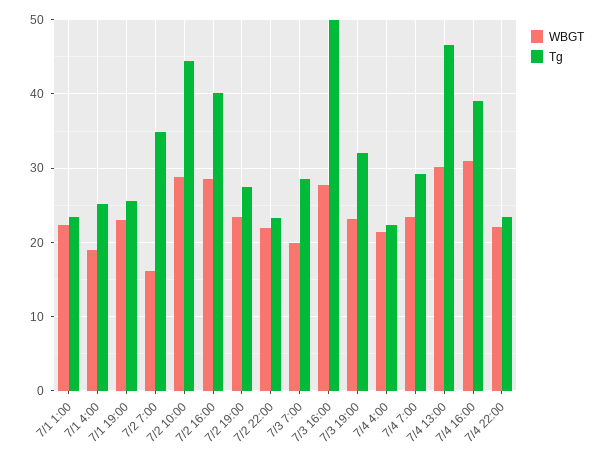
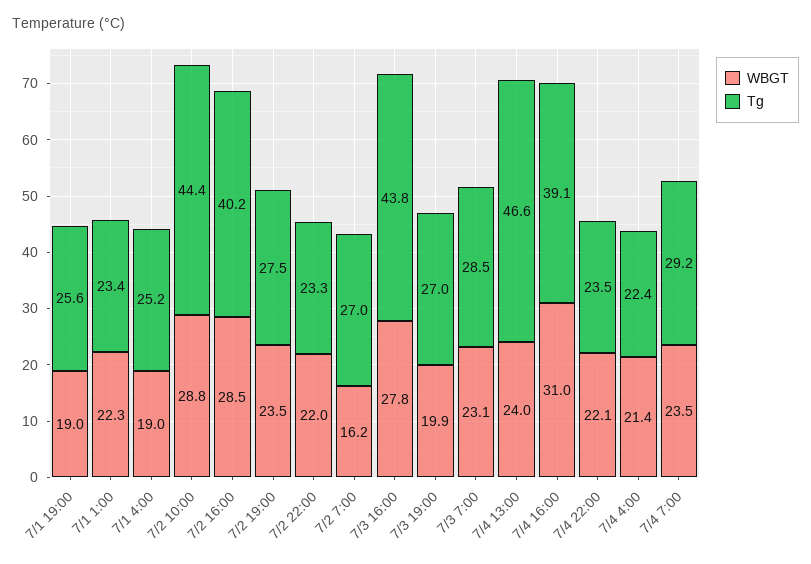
  {
    "WBGT": {
      "7/1 1:00": 22.3,
      "7/1 4:00": 19,
-     "7/1 19:00": 23,
+     "7/1 19:00": 19,
      "7/2 7:00": 16.2,
      "7/2 10:00": 28.8,
      "7/2 16:00": 28.5,
      "7/2 19:00": 23.5,
      "7/2 22:00": 22,
-     "7/3 7:00": 20,
+     "7/3 7:00": 23.1,
      "7/3 16:00": 27.8,
-     "7/3 19:00": 23,
+     "7/3 19:00": 19.9,
      "7/4 4:00": 21.4,
      "7/4 7:00": 23.5,
-     "7/4 13:00": 30,
+     "7/4 13:00": 24,
      "7/4 16:00": 31,
      "7/4 22:00": 22.1
    },
    "Tg": {
      "7/1 1:00": 23.4,
      "7/1 4:00": 25.2,
      "7/1 19:00": 25.6,
-     "7/2 7:00": 35,
+     "7/2 7:00": 27,
      "7/2 10:00": 44.4,
      "7/2 16:00": 40.2,
      "7/2 19:00": 27.5,
      "7/2 22:00": 23.3,
      "7/3 7:00": 28.5,
-     "7/3 16:00": 50,
+     "7/3 16:00": 43.8,
-     "7/3 19:00": 32,
+     "7/3 19:00": 27,
      "7/4 4:00": 22.4,
      "7/4 7:00": 29.2,
      "7/4 13:00": 46.6,
      "7/4 16:00": 39.1,
      "7/4 22:00": 23.5
    }
  }

